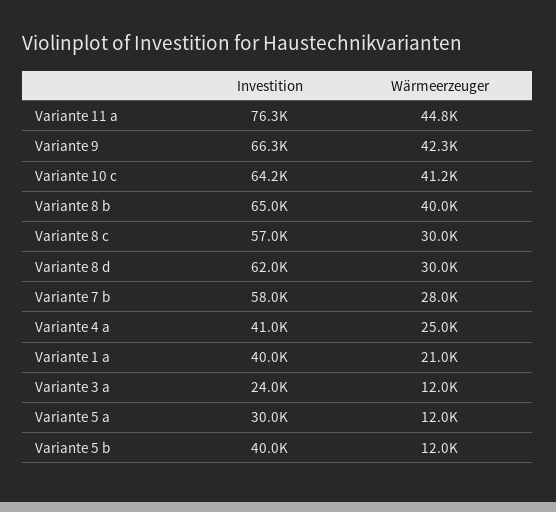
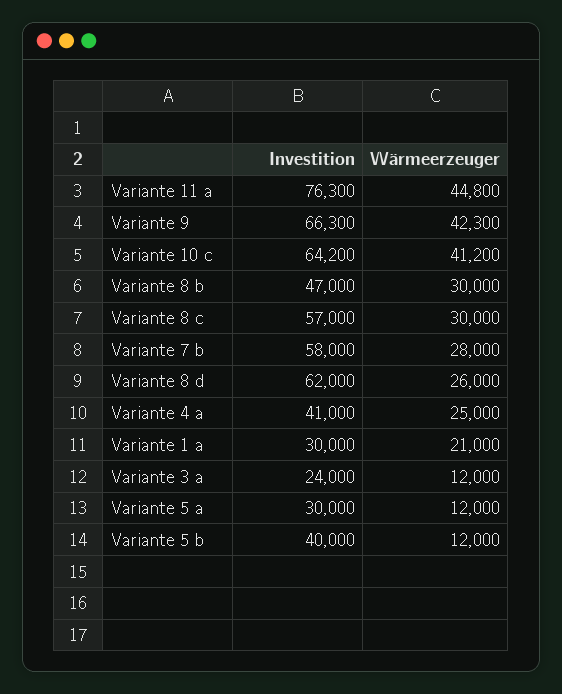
  {
    "Investition": {
      "Variante 11 a": 76300,
      "Variante 9": 66300,
      "Variante 10 c": 64200,
-     "Variante 8 b": 65000,
+     "Variante 8 b": 47000,
      "Variante 8 c": 57000,
      "Variante 8 d": 62000,
      "Variante 7 b": 58000,
      "Variante 4 a": 41000,
-     "Variante 1 a": 40000,
+     "Variante 1 a": 30000,
      "Variante 3 a": 24000,
      "Variante 5 a": 30000,
      "Variante 5 b": 40000
    },
    "Wärmeerzeuger": {
      "Variante 11 a": 44800,
      "Variante 9": 42300,
      "Variante 10 c": 41200,
-     "Variante 8 b": 40000,
+     "Variante 8 b": 30000,
      "Variante 8 c": 30000,
-     "Variante 8 d": 30000,
+     "Variante 8 d": 26000,
      "Variante 7 b": 28000,
      "Variante 4 a": 25000,
      "Variante 1 a": 21000,
      "Variante 3 a": 12000,
      "Variante 5 a": 12000,
      "Variante 5 b": 12000
    }
  }

